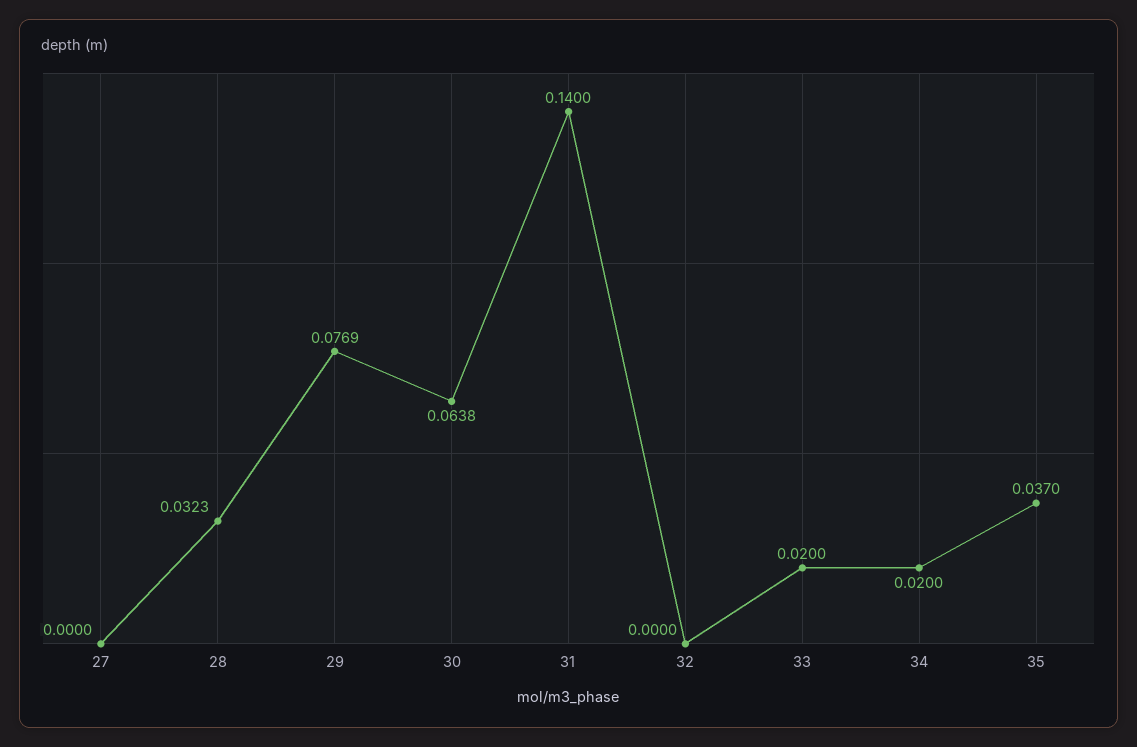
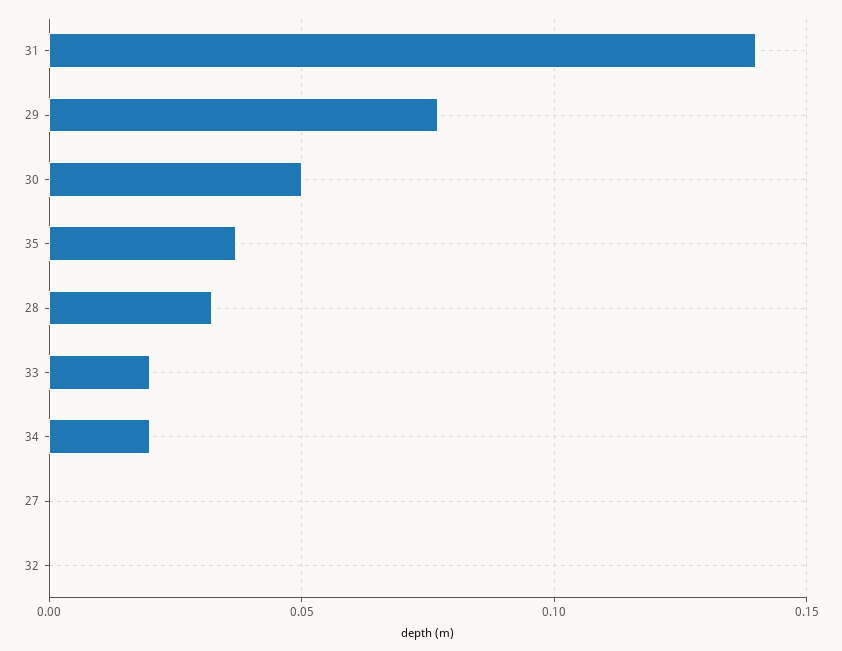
  {
    "27": 0,
    "28": 0.0323,
    "29": 0.0769,
-   "30": 0.0638,
+   "30": 0.05,
    "31": 0.14,
    "32": 0,
    "33": 0.02,
    "34": 0.02,
    "35": 0.037
  }

